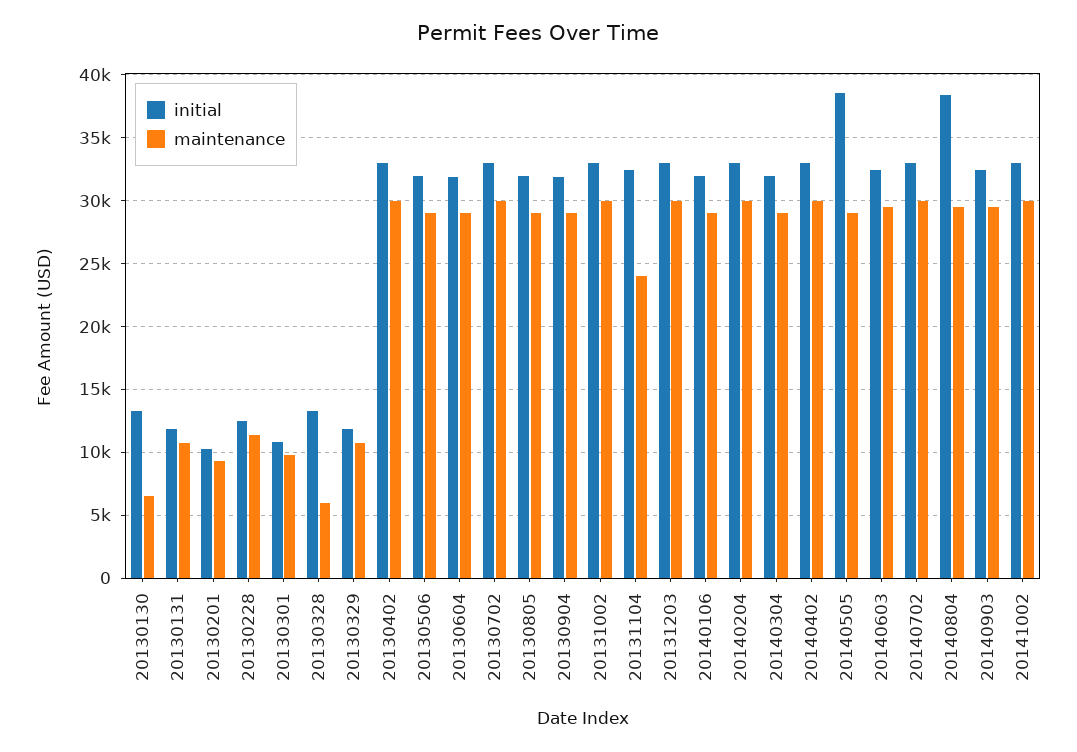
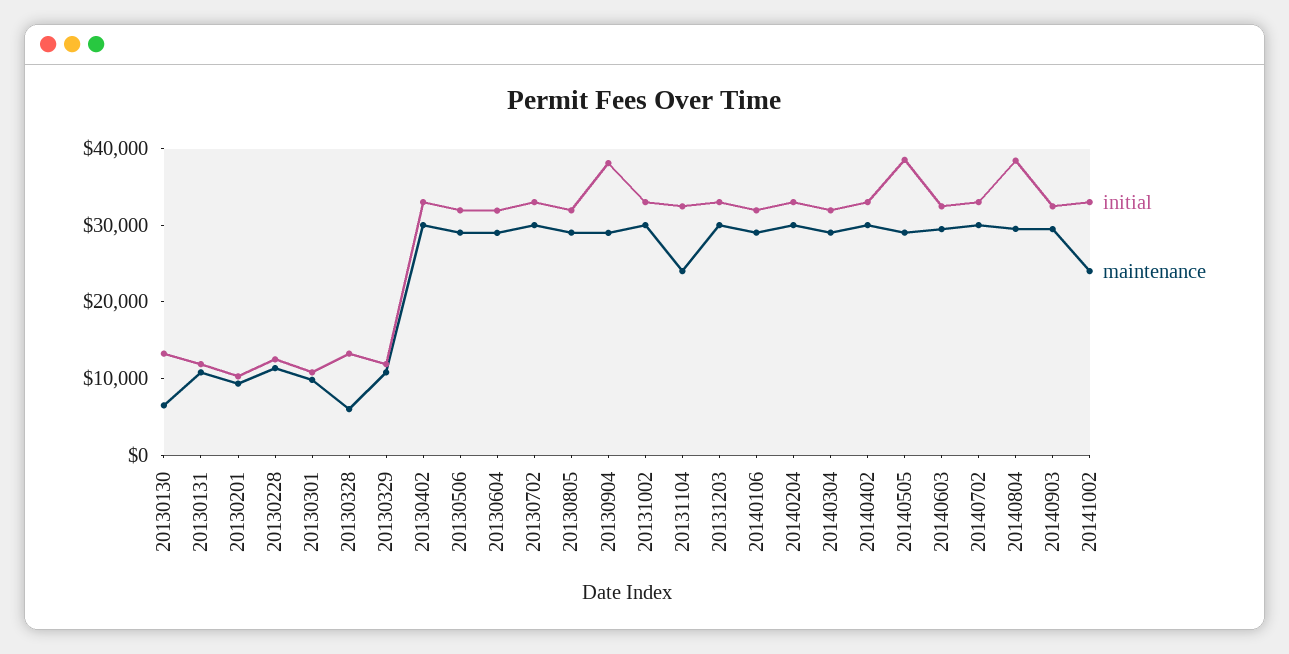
  {
    "initial": {
      "20130130": 13500,
      "20130131": 12000,
      "20130201": 10500,
      "20130228": 12500,
      "20130301": 11000,
      "20130328": 13500,
      "20130329": 12000,
      "20130402": 33000,
      "20130506": 32000,
      "20130604": 32000,
      "20130702": 33000,
      "20130805": 32000,
-     "20130904": 32000,
+     "20130904": 38000,
      "20131002": 33000,
      "20131104": 32500,
      "20131203": 33000,
      "20140106": 32000,
      "20140204": 33000,
      "20140304": 32000,
      "20140402": 33000,
      "20140505": 38500,
      "20140603": 32500,
      "20140702": 33000,
      "20140804": 38500,
      "20140903": 32500,
      "20141002": 33000
    },
    "maintenance": {
      "20130130": 6500,
      "20130131": 11000,
      "20130201": 9500,
      "20130228": 11500,
      "20130301": 10000,
      "20130328": 6000,
      "20130329": 11000,
      "20130402": 30000,
      "20130506": 29000,
      "20130604": 29000,
      "20130702": 30000,
      "20130805": 29000,
      "20130904": 29000,
      "20131002": 30000,
      "20131104": 24000,
      "20131203": 30000,
      "20140106": 29000,
      "20140204": 30000,
      "20140304": 29000,
      "20140402": 30000,
      "20140505": 29000,
      "20140603": 29500,
      "20140702": 30000,
      "20140804": 29500,
      "20140903": 29500,
-     "20141002": 30000
+     "20141002": 24000
    }
  }

